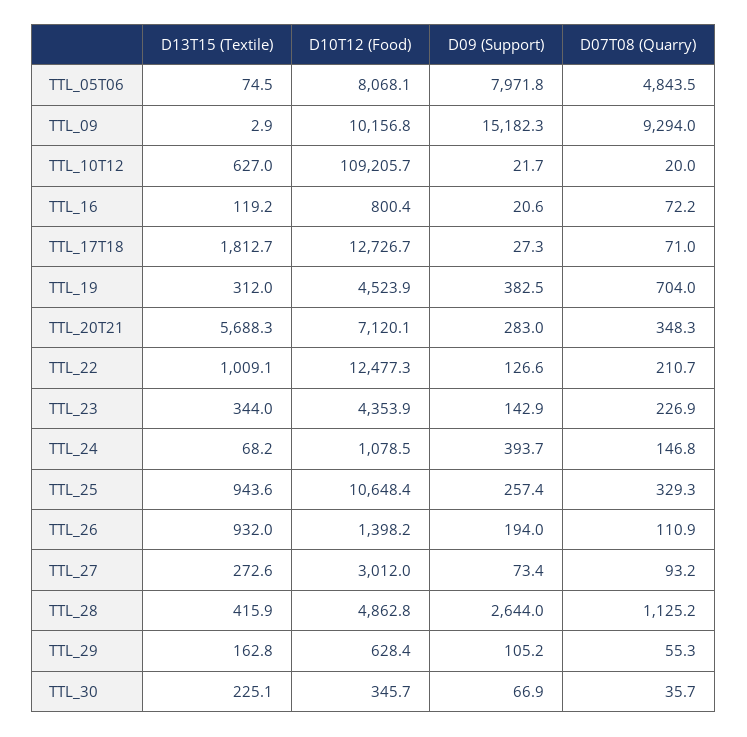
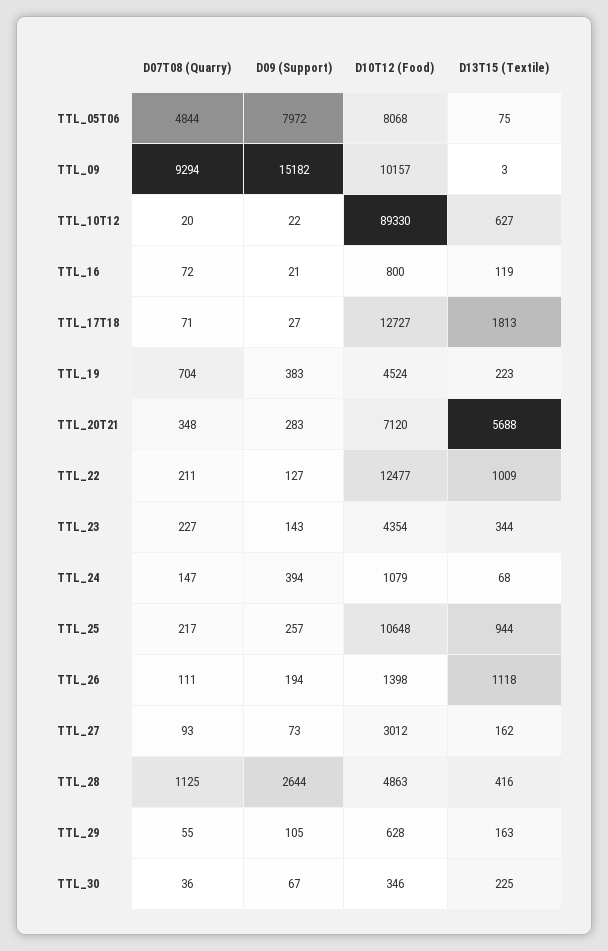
  {
    "D13T15 (Textile)": {
      "TTL_05T06": 74.5,
      "TTL_09": 2.9,
      "TTL_10T12": 627,
      "TTL_16": 119.2,
      "TTL_17T18": 1812.7,
-     "TTL_19": 312,
+     "TTL_19": 223,
      "TTL_20T21": 5688.3,
      "TTL_22": 1009.1,
      "TTL_23": 344,
      "TTL_24": 68.2,
      "TTL_25": 943.6,
-     "TTL_26": 932,
+     "TTL_26": 1118,
-     "TTL_27": 272.6,
+     "TTL_27": 162,
      "TTL_28": 415.9,
      "TTL_29": 162.8,
      "TTL_30": 225.1
    },
    "D10T12 (Food)": {
      "TTL_05T06": 8068.1,
      "TTL_09": 10156.8,
-     "TTL_10T12": 109205.7,
+     "TTL_10T12": 89330,
      "TTL_16": 800.4,
      "TTL_17T18": 12726.7,
      "TTL_19": 4523.9,
      "TTL_20T21": 7120.1,
      "TTL_22": 12477.3,
      "TTL_23": 4353.9,
      "TTL_24": 1078.5,
      "TTL_25": 10648.4,
      "TTL_26": 1398.2,
      "TTL_27": 3012,
      "TTL_28": 4862.8,
      "TTL_29": 628.4,
      "TTL_30": 345.7
    },
    "D09 (Support)": {
      "TTL_05T06": 7971.8,
      "TTL_09": 15182.3,
      "TTL_10T12": 21.7,
      "TTL_16": 20.6,
      "TTL_17T18": 27.3,
      "TTL_19": 382.5,
      "TTL_20T21": 283,
      "TTL_22": 126.6,
      "TTL_23": 142.9,
      "TTL_24": 393.7,
      "TTL_25": 257.4,
      "TTL_26": 194,
      "TTL_27": 73.4,
      "TTL_28": 2644,
      "TTL_29": 105.2,
      "TTL_30": 66.9
    },
    "D07T08 (Quarry)": {
      "TTL_05T06": 4843.5,
      "TTL_09": 9294,
      "TTL_10T12": 20,
      "TTL_16": 72.2,
      "TTL_17T18": 71,
      "TTL_19": 704,
      "TTL_20T21": 348.3,
      "TTL_22": 210.7,
      "TTL_23": 226.9,
      "TTL_24": 146.8,
-     "TTL_25": 329.3,
+     "TTL_25": 217,
      "TTL_26": 110.9,
      "TTL_27": 93.2,
      "TTL_28": 1125.2,
      "TTL_29": 55.3,
      "TTL_30": 35.7
    }
  }

